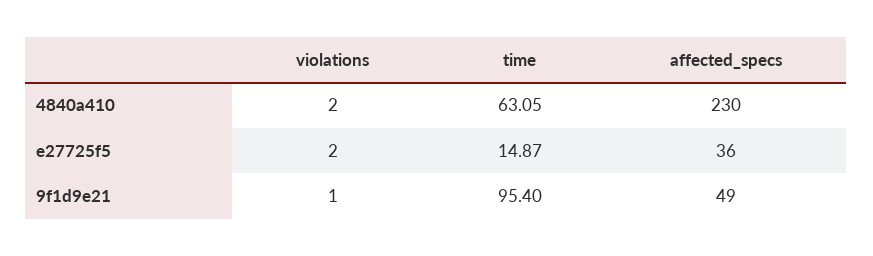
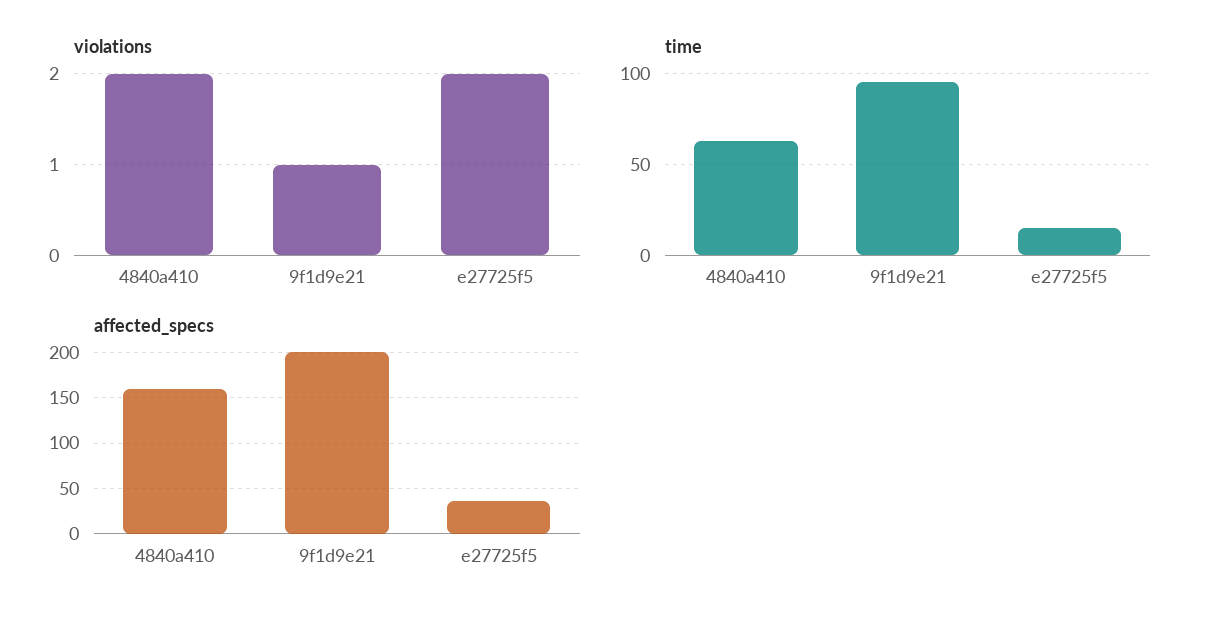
  {
    "violations": {
      "4840a410": 2,
      "e27725f5": 2,
      "9f1d9e21": 1
    },
    "time": {
      "4840a410": 63.05,
      "e27725f5": 14.87,
      "9f1d9e21": 95.4
    },
    "affected_specs": {
-     "4840a410": 230,
+     "4840a410": 160,
      "e27725f5": 36,
-     "9f1d9e21": 49
+     "9f1d9e21": 200
    }
  }

